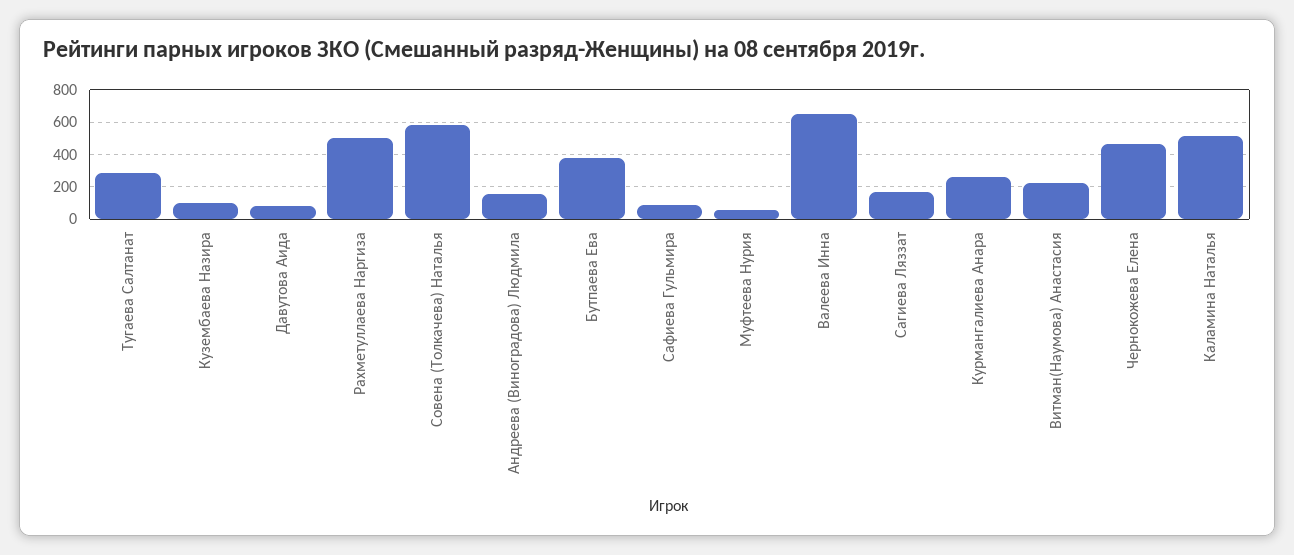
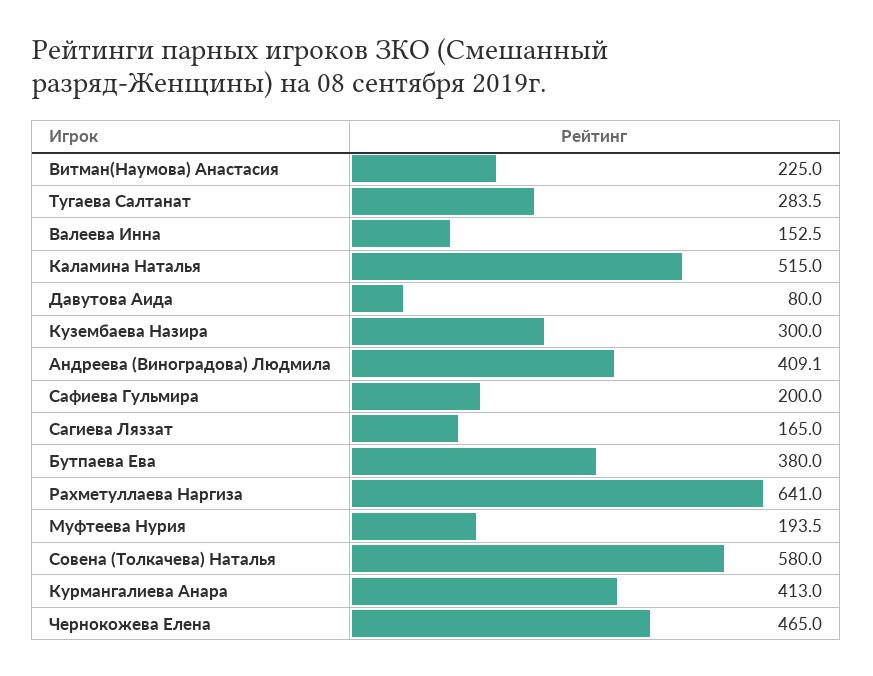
  {
    "Тугаева Салтанат": 283.5,
-   "Кузембаева Назира": 100,
+   "Кузембаева Назира": 300,
    "Давутова Аида": 80,
-   "Рахметуллаева Наргиза": 500,
+   "Рахметуллаева Наргиза": 641,
    "Совена (Толкачева) Наталья": 580,
-   "Андреева (Виноградова) Людмила": 150,
+   "Андреева (Виноградова) Людмила": 409.1,
    "Бутпаева Ева": 380,
-   "Сафиева Гульмира": 100,
+   "Сафиева Гульмира": 200,
-   "Муфтеева Нурия": 50,
+   "Муфтеева Нурия": 193.5,
-   "Валеева Инна": 650,
+   "Валеева Инна": 152.5,
    "Сагиева Ляззат": 165,
-   "Курмангалиева Анара": 250,
+   "Курмангалиева Анара": 413,
    "Витман(Наумова) Анастасия": 225,
    "Чернокожева Елена": 465,
    "Каламина Наталья": 515
  }

